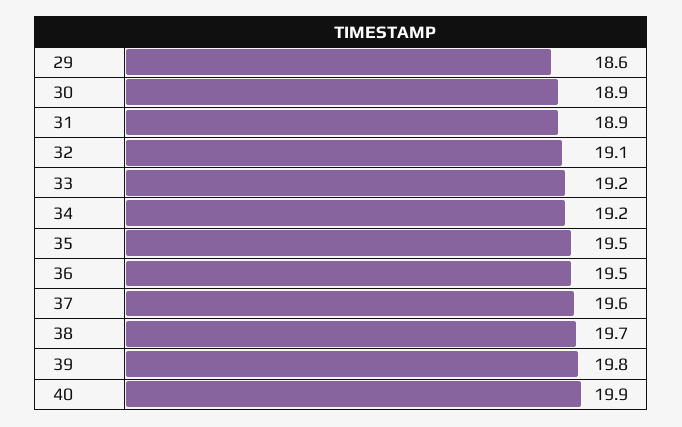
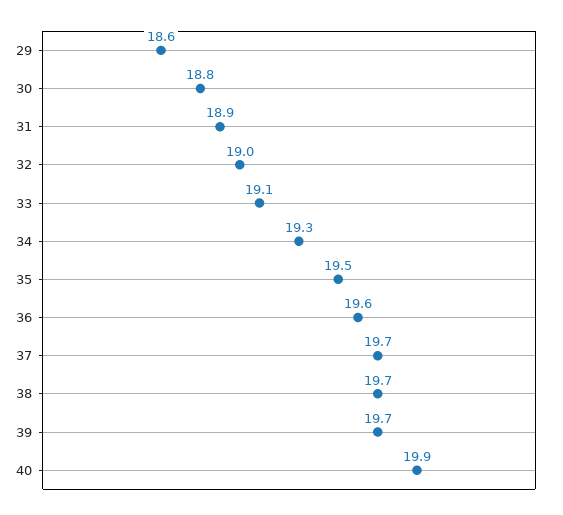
  {
    "29": 18.6,
-   "30": 18.9,
+   "30": 18.8,
    "31": 18.9,
-   "32": 19.1,
+   "32": 19,
-   "33": 19.2,
+   "33": 19.1,
-   "34": 19.2,
+   "34": 19.3,
    "35": 19.5,
-   "36": 19.5,
+   "36": 19.6,
-   "37": 19.6,
+   "37": 19.7,
    "38": 19.7,
-   "39": 19.8,
+   "39": 19.7,
    "40": 19.9
  }

